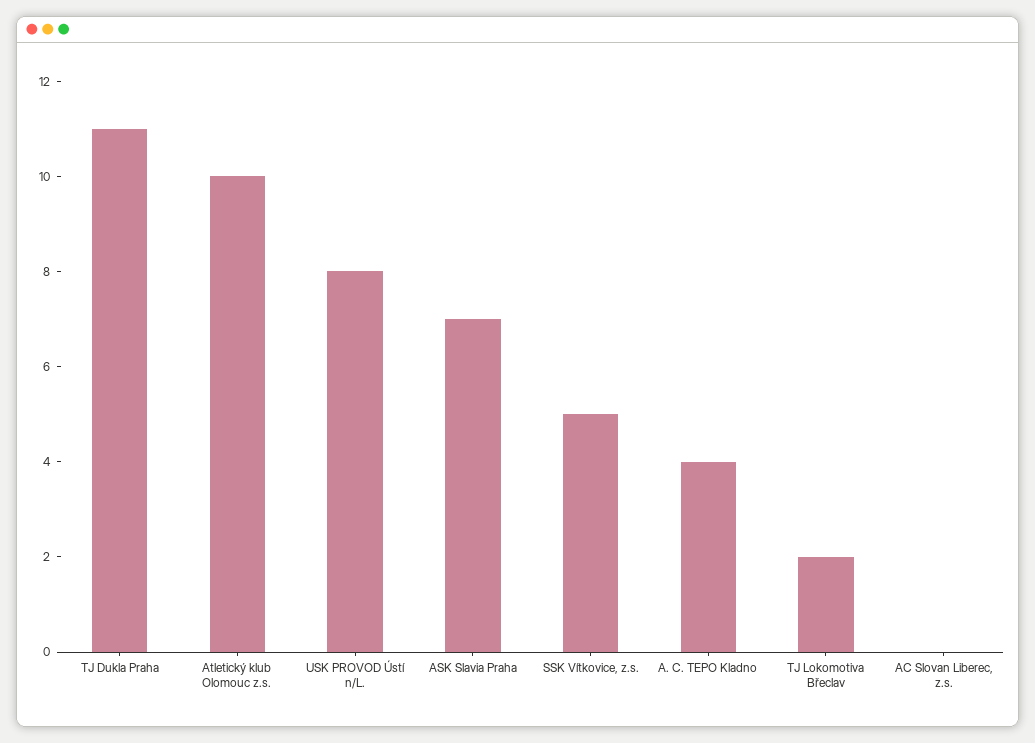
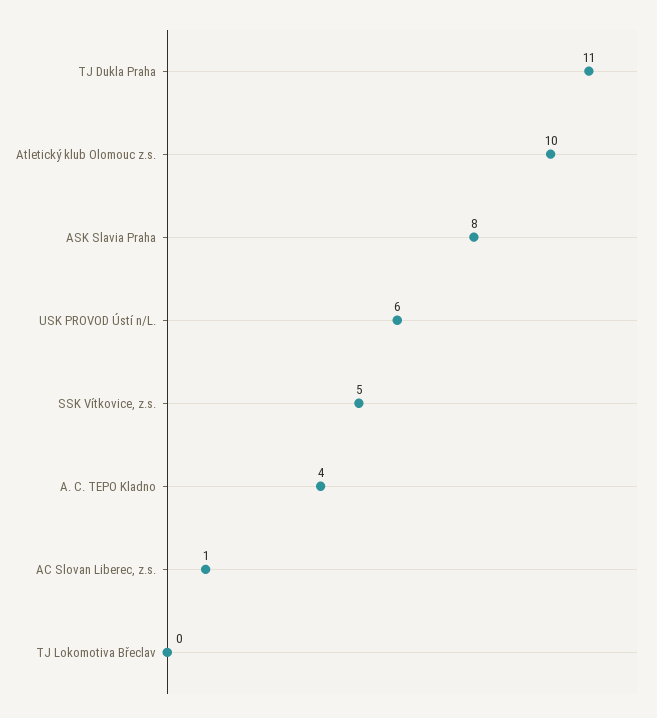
  {
    "TJ Dukla Praha": 11,
    "Atletický klub Olomouc z.s.": 10,
-   "USK PROVOD Ústí n/L.": 8,
+   "USK PROVOD Ústí n/L.": 6,
-   "ASK Slavia Praha": 7,
+   "ASK Slavia Praha": 8,
    "SSK Vítkovice, z.s.": 5,
    "A. C. TEPO Kladno": 4,
-   "TJ Lokomotiva Břeclav": 2,
+   "TJ Lokomotiva Břeclav": 0,
-   "AC Slovan Liberec, z.s.": 0
+   "AC Slovan Liberec, z.s.": 1
  }

